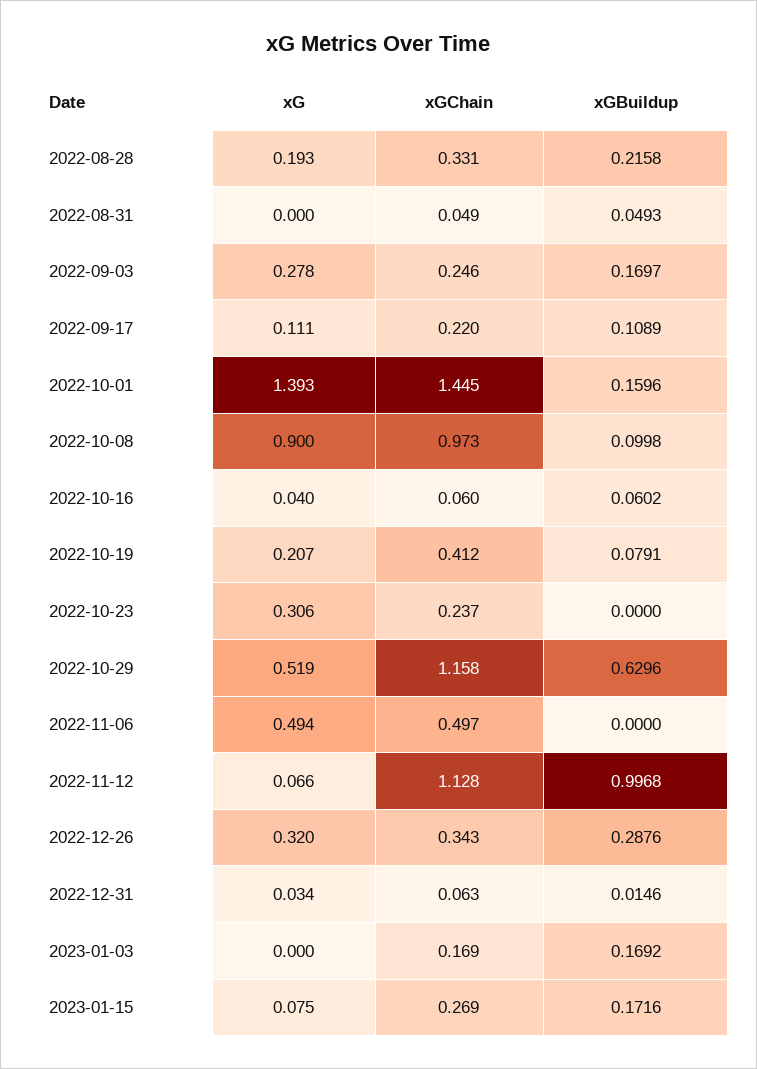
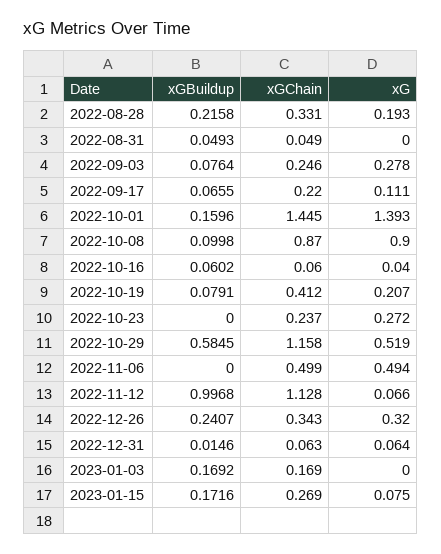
  {
    "xG": {
      "2022-08-28": 0.193,
      "2022-08-31": 0,
      "2022-09-03": 0.278,
      "2022-09-17": 0.111,
      "2022-10-01": 1.393,
      "2022-10-08": 0.9,
      "2022-10-16": 0.04,
      "2022-10-19": 0.207,
-     "2022-10-23": 0.306,
+     "2022-10-23": 0.272,
      "2022-10-29": 0.519,
      "2022-11-06": 0.494,
      "2022-11-12": 0.066,
      "2022-12-26": 0.32,
-     "2022-12-31": 0.034,
+     "2022-12-31": 0.064,
      "2023-01-03": 0,
      "2023-01-15": 0.075
    },
    "xGChain": {
      "2022-08-28": 0.331,
      "2022-08-31": 0.049,
      "2022-09-03": 0.246,
      "2022-09-17": 0.22,
      "2022-10-01": 1.445,
-     "2022-10-08": 0.973,
+     "2022-10-08": 0.87,
      "2022-10-16": 0.06,
      "2022-10-19": 0.412,
      "2022-10-23": 0.237,
      "2022-10-29": 1.158,
-     "2022-11-06": 0.497,
+     "2022-11-06": 0.499,
      "2022-11-12": 1.128,
      "2022-12-26": 0.343,
      "2022-12-31": 0.063,
      "2023-01-03": 0.169,
      "2023-01-15": 0.269
    },
    "xGBuildup": {
      "2022-08-28": 0.2158,
      "2022-08-31": 0.0493,
-     "2022-09-03": 0.1697,
+     "2022-09-03": 0.0764,
-     "2022-09-17": 0.1089,
+     "2022-09-17": 0.0655,
      "2022-10-01": 0.1596,
      "2022-10-08": 0.0998,
      "2022-10-16": 0.0602,
      "2022-10-19": 0.0791,
      "2022-10-23": 0,
-     "2022-10-29": 0.6296,
+     "2022-10-29": 0.5845,
      "2022-11-06": 0,
      "2022-11-12": 0.9968,
-     "2022-12-26": 0.2876,
+     "2022-12-26": 0.2407,
      "2022-12-31": 0.0146,
      "2023-01-03": 0.1692,
      "2023-01-15": 0.1716
    }
  }

